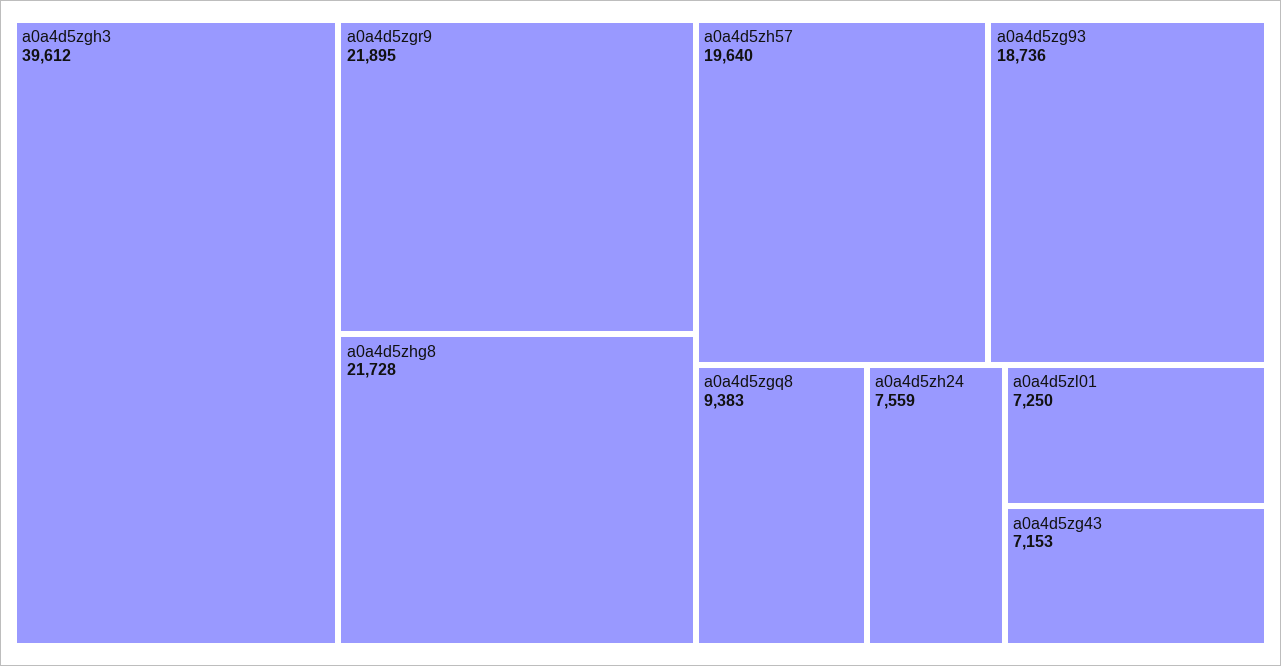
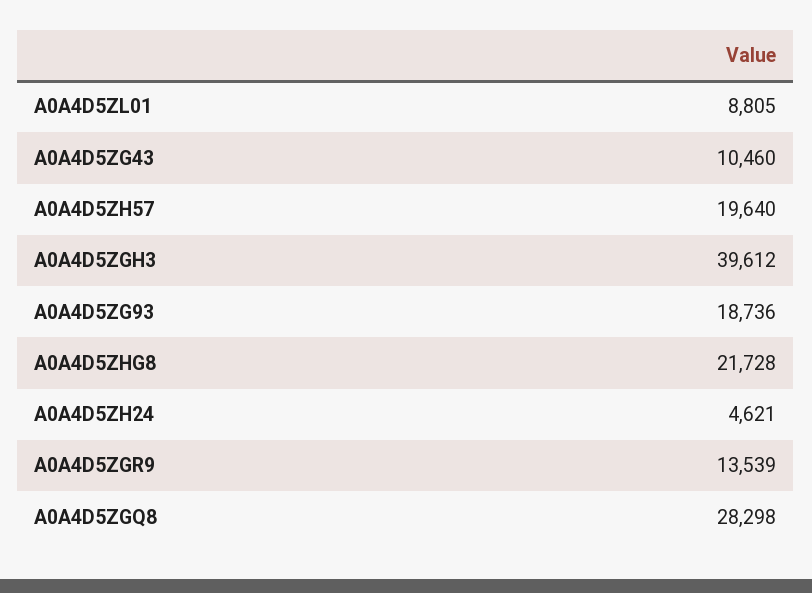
  {
    "a0a4d5zgh3": 39612,
-   "a0a4d5zgr9": 21895,
+   "a0a4d5zgr9": 13539,
    "a0a4d5zhg8": 21728,
    "a0a4d5zh57": 19640,
    "a0a4d5zg93": 18736,
-   "a0a4d5zgq8": 9383,
+   "a0a4d5zgq8": 28298,
-   "a0a4d5zh24": 7559,
+   "a0a4d5zh24": 4621,
-   "a0a4d5zl01": 7250,
+   "a0a4d5zl01": 8805,
-   "a0a4d5zg43": 7153
+   "a0a4d5zg43": 10460
  }

